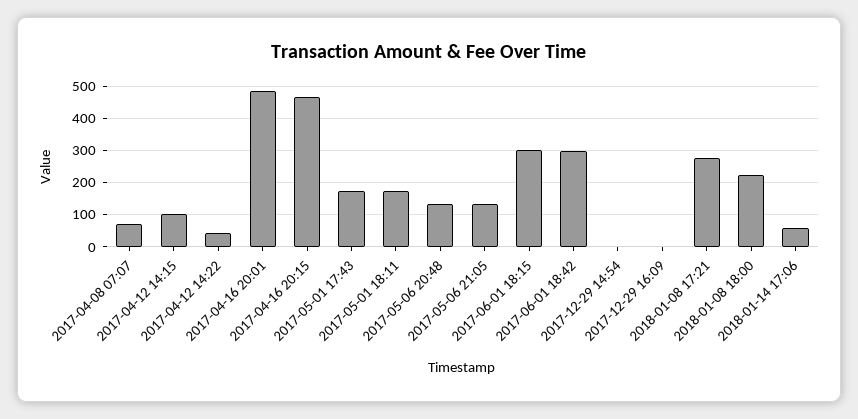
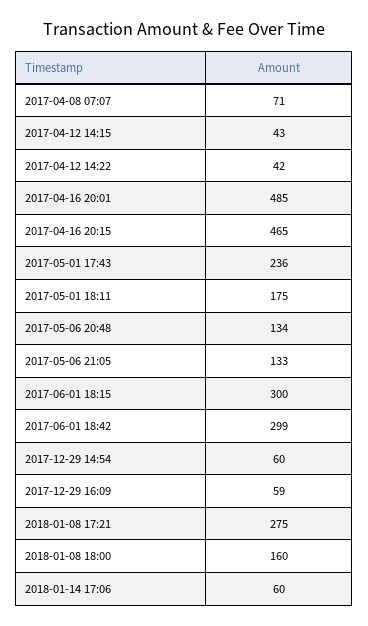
  {
    "2017-04-08 07:07": 71,
-   "2017-04-12 14:15": 100,
+   "2017-04-12 14:15": 43,
    "2017-04-12 14:22": 42,
    "2017-04-16 20:01": 485,
    "2017-04-16 20:15": 465,
-   "2017-05-01 17:43": 180,
+   "2017-05-01 17:43": 236,
    "2017-05-01 18:11": 175,
    "2017-05-06 20:48": 134,
    "2017-05-06 21:05": 133,
    "2017-06-01 18:15": 300,
    "2017-06-01 18:42": 299,
-   "2017-12-29 14:54": 0,
+   "2017-12-29 14:54": 60,
-   "2017-12-29 16:09": 0,
+   "2017-12-29 16:09": 59,
    "2018-01-08 17:21": 275,
-   "2018-01-08 18:00": 220,
+   "2018-01-08 18:00": 160,
    "2018-01-14 17:06": 60
  }

